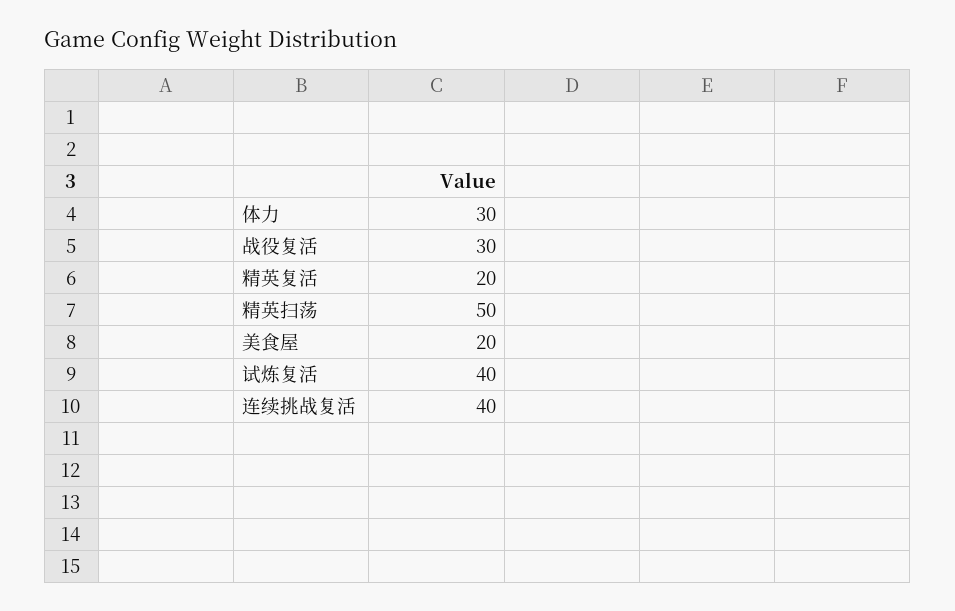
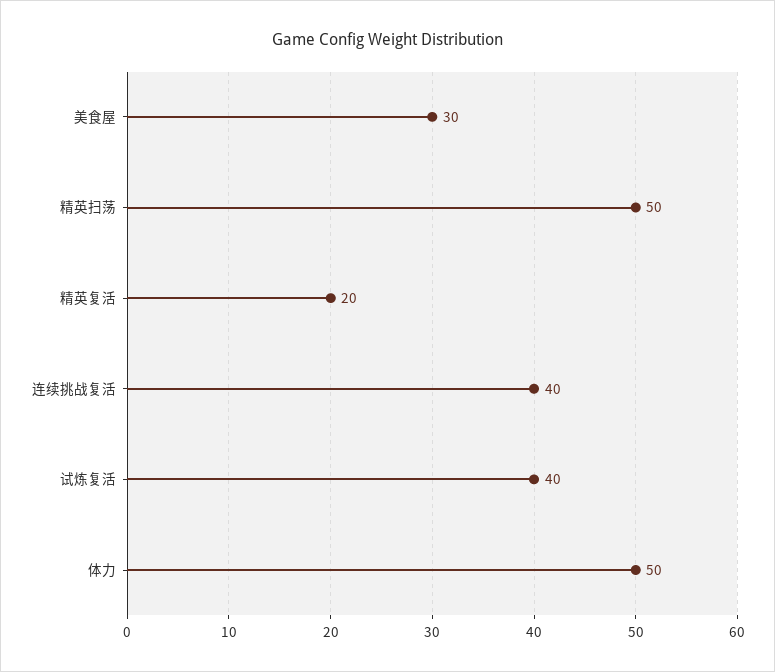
  {
-   "体力": 30,
+   "体力": 50,
-   "战役复活": 30,
    "精英复活": 20,
    "精英扫荡": 50,
-   "美食屋": 20,
+   "美食屋": 30,
    "试炼复活": 40,
    "连续挑战复活": 40
  }

